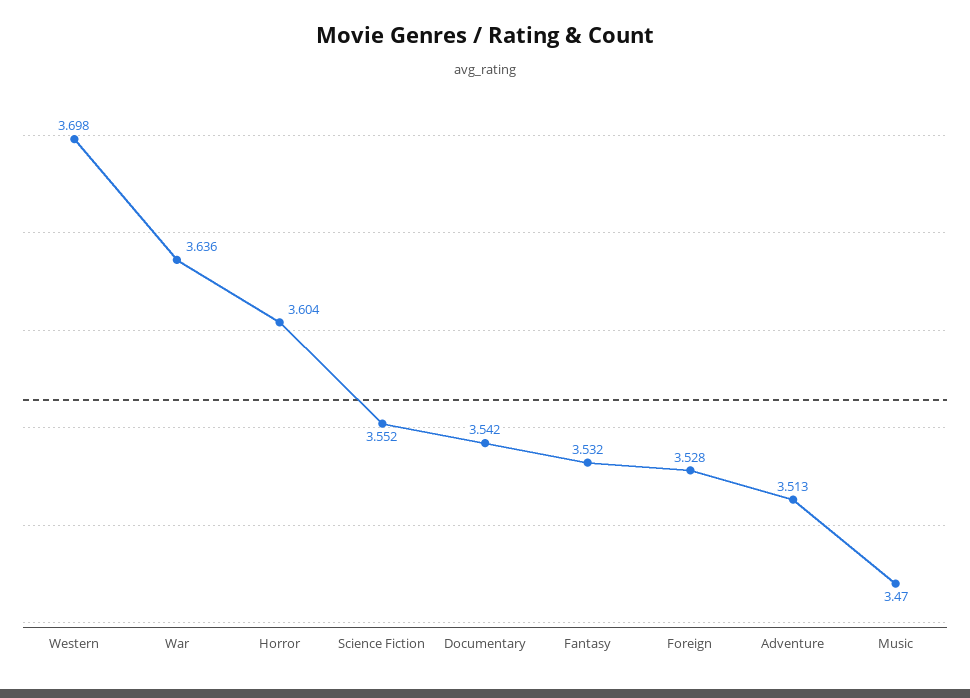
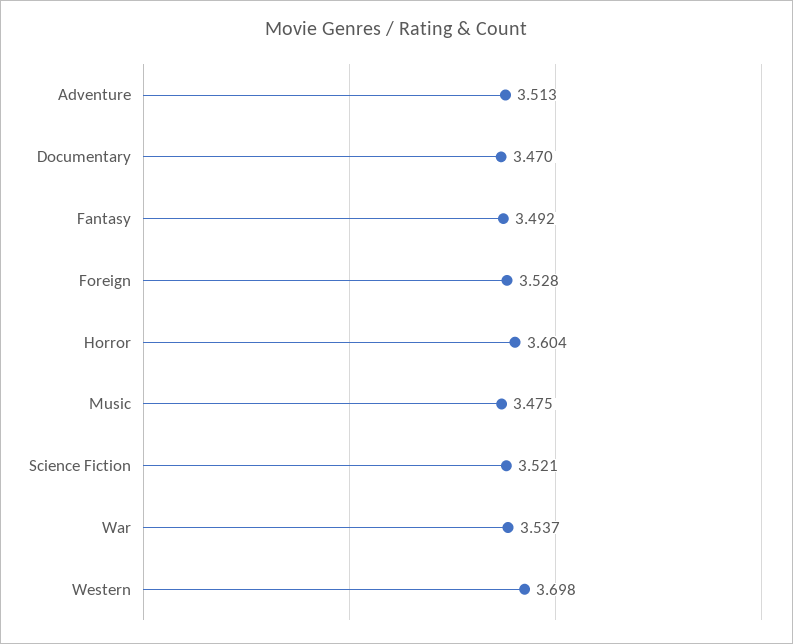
  {
    "Western": 3.698,
-   "War": 3.636,
+   "War": 3.537,
    "Horror": 3.604,
-   "Science Fiction": 3.552,
+   "Science Fiction": 3.521,
-   "Documentary": 3.542,
+   "Documentary": 3.47,
-   "Fantasy": 3.532,
+   "Fantasy": 3.492,
    "Foreign": 3.528,
    "Adventure": 3.513,
-   "Music": 3.47
+   "Music": 3.475
  }

